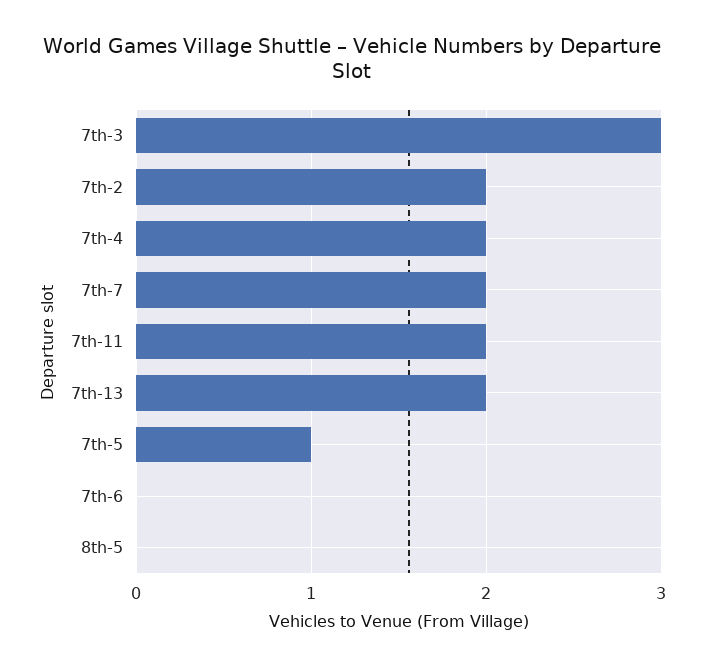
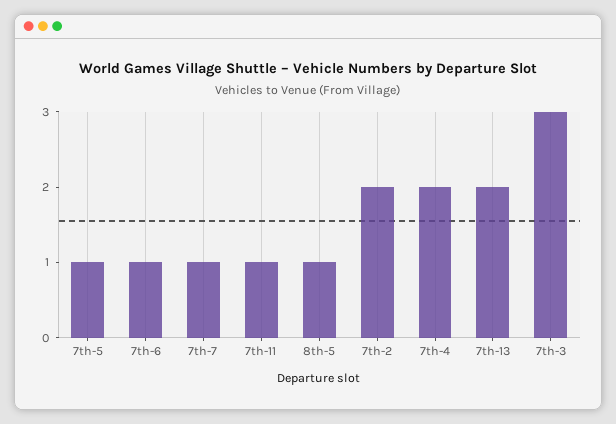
  {
    "7th-3": 3,
    "7th-2": 2,
    "7th-4": 2,
-   "7th-7": 2,
+   "7th-7": 1,
-   "7th-11": 2,
+   "7th-11": 1,
    "7th-13": 2,
    "7th-5": 1,
-   "7th-6": 0,
+   "7th-6": 1,
-   "8th-5": 0
+   "8th-5": 1
  }

